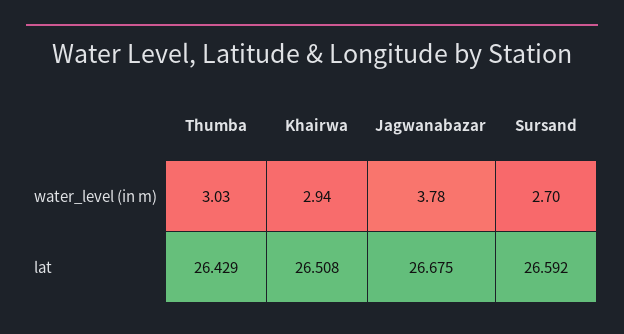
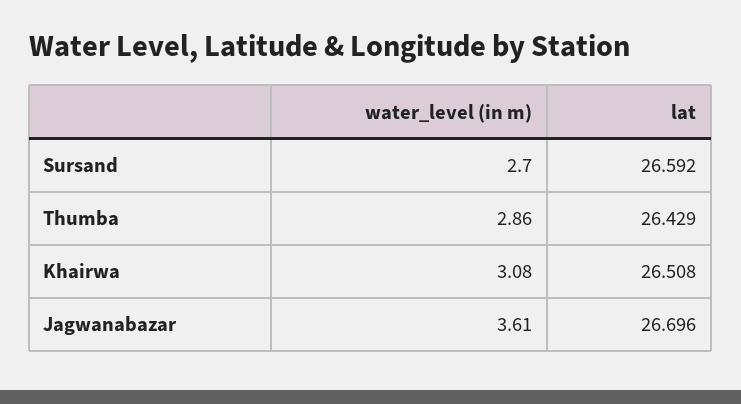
  {
    "Thumba": {
-     "water_level (in m)": 3.03,
+     "water_level (in m)": 2.86,
      "lat": 26.429
    },
    "Khairwa": {
-     "water_level (in m)": 2.94,
+     "water_level (in m)": 3.08,
      "lat": 26.508
    },
    "Jagwanabazar": {
-     "water_level (in m)": 3.78,
+     "water_level (in m)": 3.61,
-     "lat": 26.675
+     "lat": 26.696
    },
    "Sursand": {
      "water_level (in m)": 2.7,
      "lat": 26.592
    }
  }

